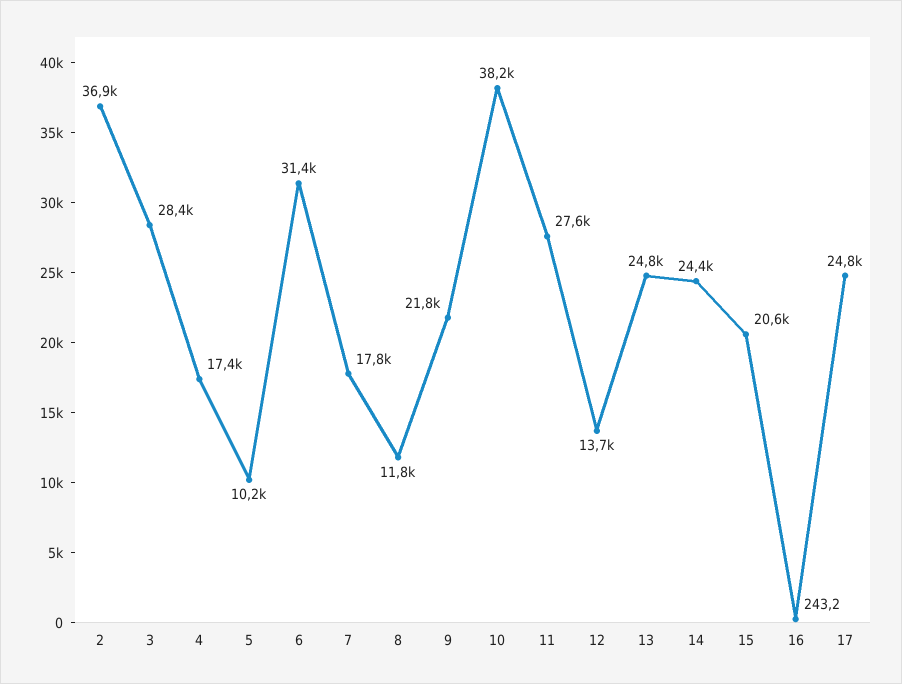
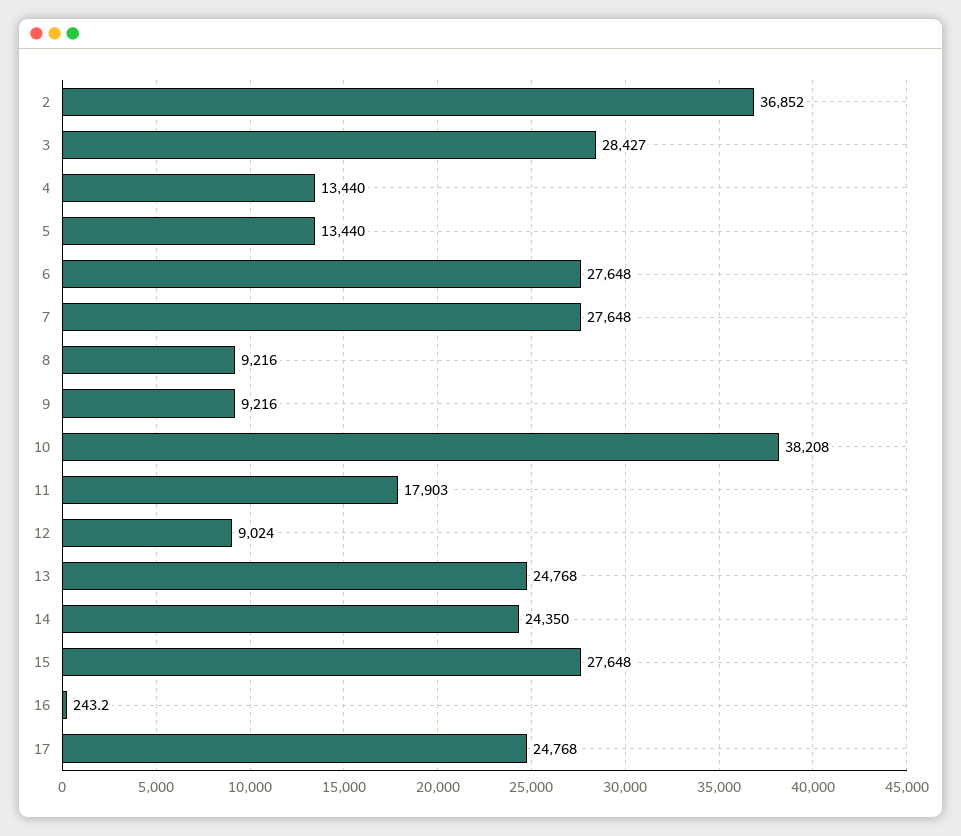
  {
    "2": 36852,
    "3": 28427,
-   "4": 17400,
+   "4": 13440,
-   "5": 10200,
+   "5": 13440,
-   "6": 31400,
+   "6": 27648,
-   "7": 17800,
+   "7": 27648,
-   "8": 11800,
+   "8": 9216,
-   "9": 21800,
+   "9": 9216,
    "10": 38208,
-   "11": 27600,
+   "11": 17903,
-   "12": 13700,
+   "12": 9024,
    "13": 24768,
    "14": 24350,
-   "15": 20600,
+   "15": 27648,
    "16": 243.2,
    "17": 24768
  }

